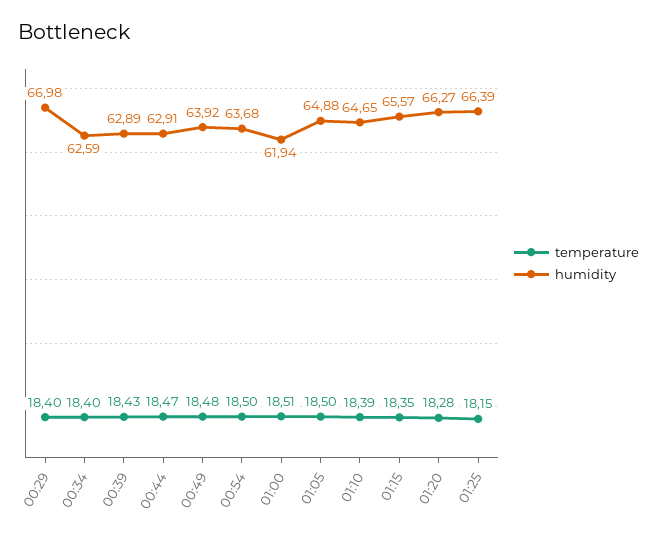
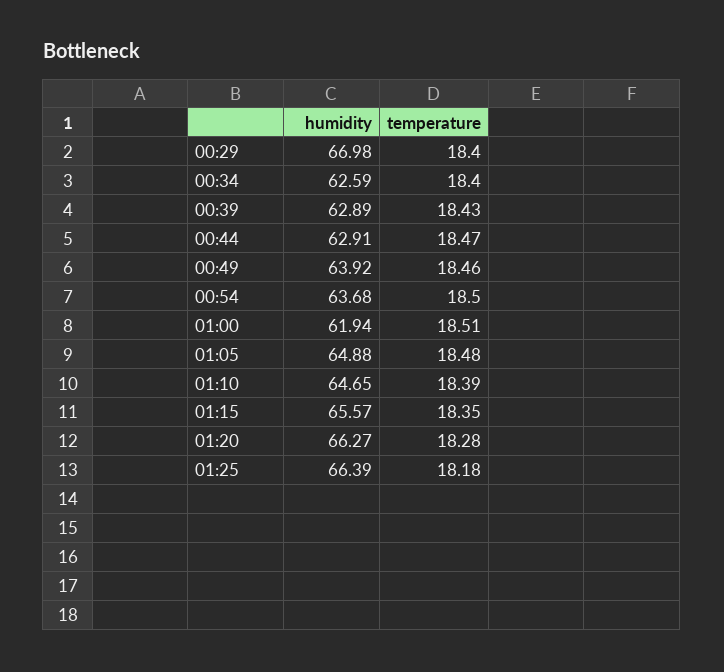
  {
    "temperature": {
      "00:29": 18.4,
      "00:34": 18.4,
      "00:39": 18.43,
      "00:44": 18.47,
-     "00:49": 18.48,
+     "00:49": 18.46,
      "00:54": 18.5,
      "01:00": 18.51,
-     "01:05": 18.5,
+     "01:05": 18.48,
      "01:10": 18.39,
      "01:15": 18.35,
      "01:20": 18.28,
-     "01:25": 18.15
+     "01:25": 18.18
    },
    "humidity": {
      "00:29": 66.98,
      "00:34": 62.59,
      "00:39": 62.89,
      "00:44": 62.91,
      "00:49": 63.92,
      "00:54": 63.68,
      "01:00": 61.94,
      "01:05": 64.88,
      "01:10": 64.65,
      "01:15": 65.57,
      "01:20": 66.27,
      "01:25": 66.39
    }
  }

